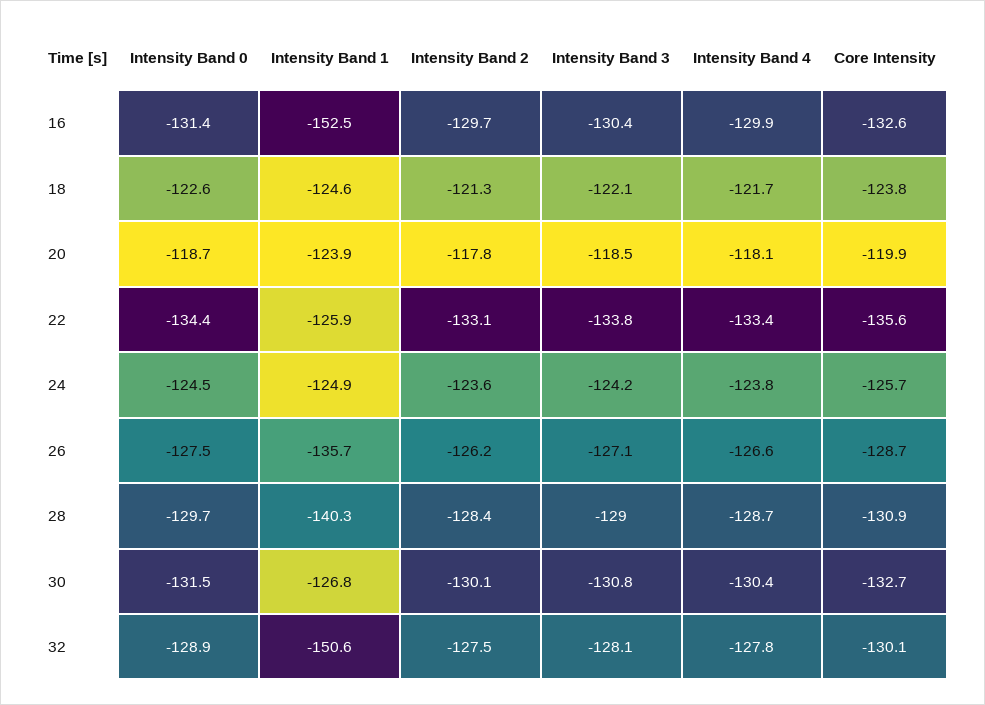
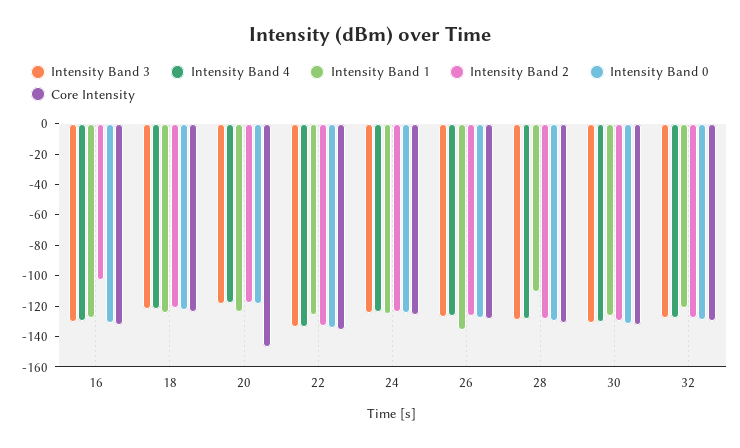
  {
    "Intensity Band 0": {
      "16": -131.4,
      "18": -122.6,
      "20": -118.7,
      "22": -134.4,
      "24": -124.5,
      "26": -127.5,
      "28": -129.7,
      "30": -131.5,
      "32": -128.9
    },
    "Intensity Band 1": {
-     "16": -152.5,
+     "16": -130,
      "18": -124.6,
      "20": -123.9,
      "22": -125.9,
      "24": -124.9,
      "26": -135.7,
-     "28": -140.3,
+     "28": -110,
      "30": -126.8,
-     "32": -150.6
+     "32": -120
    },
    "Intensity Band 2": {
-     "16": -129.7,
+     "16": -100,
      "18": -121.3,
      "20": -117.8,
      "22": -133.1,
      "24": -123.6,
      "26": -126.2,
      "28": -128.4,
      "30": -130.1,
      "32": -127.5
    },
    "Intensity Band 3": {
      "16": -130.4,
      "18": -122.1,
      "20": -118.5,
      "22": -133.8,
      "24": -124.2,
      "26": -127.1,
      "28": -129,
      "30": -130.8,
      "32": -128.1
    },
    "Intensity Band 4": {
      "16": -129.9,
      "18": -121.7,
      "20": -118.1,
      "22": -133.4,
      "24": -123.8,
      "26": -126.6,
      "28": -128.7,
      "30": -130.4,
      "32": -127.8
    },
    "Core Intensity": {
      "16": -132.6,
      "18": -123.8,
-     "20": -119.9,
+     "20": -150,
      "22": -135.6,
      "24": -125.7,
      "26": -128.7,
      "28": -130.9,
      "30": -132.7,
      "32": -130.1
    }
  }

